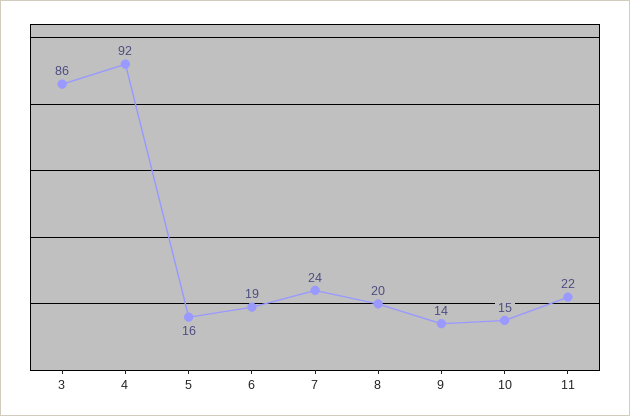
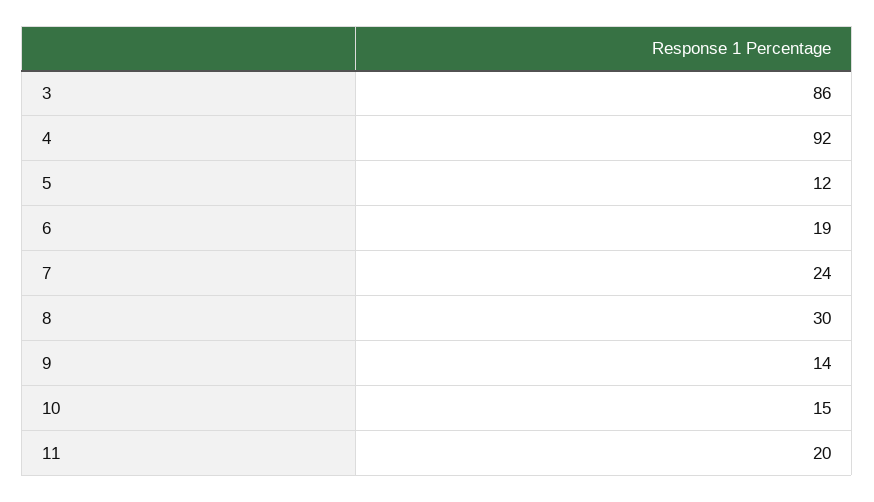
  {
    "3": 86,
    "4": 92,
-   "5": 16,
+   "5": 12,
    "6": 19,
    "7": 24,
-   "8": 20,
+   "8": 30,
    "9": 14,
    "10": 15,
-   "11": 22
+   "11": 20
  }

